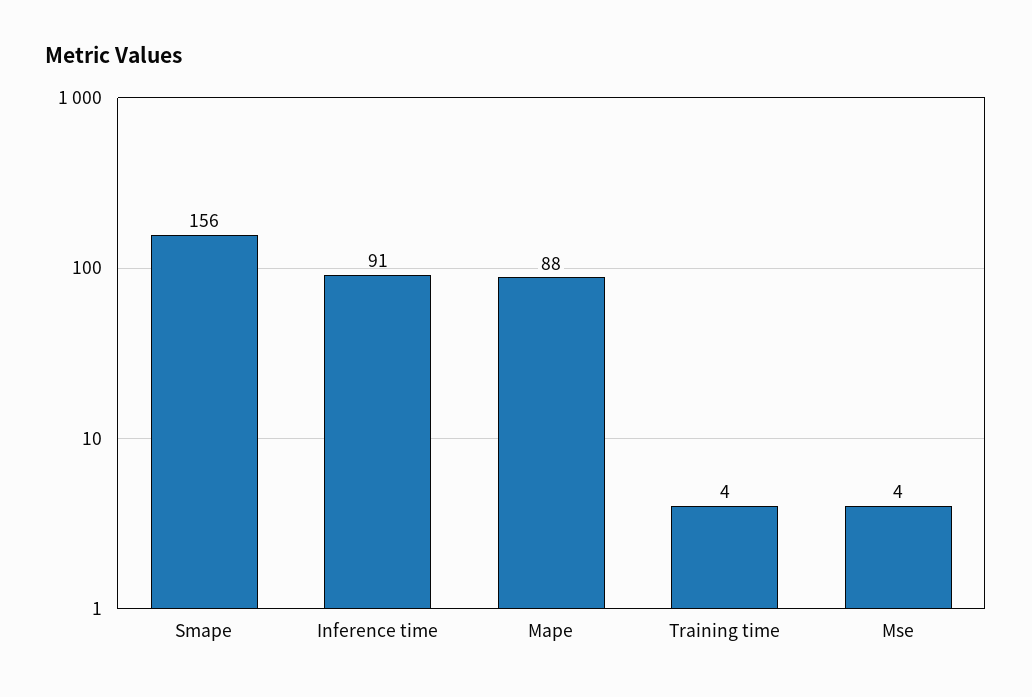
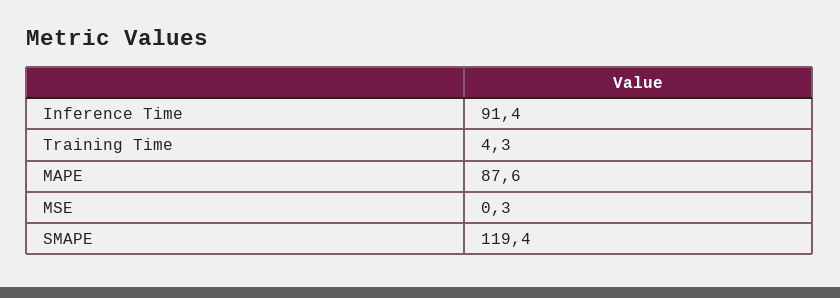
  {
-   "Smape": 156,
+   "Smape": 119.4,
    "Inference time": 91.4,
    "Mape": 87.6,
    "Training time": 4.3,
-   "Mse": 4
+   "Mse": 0.3
  }

